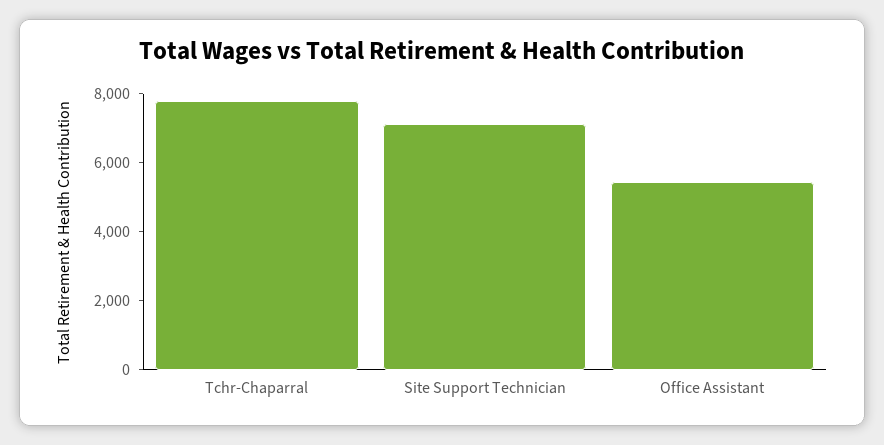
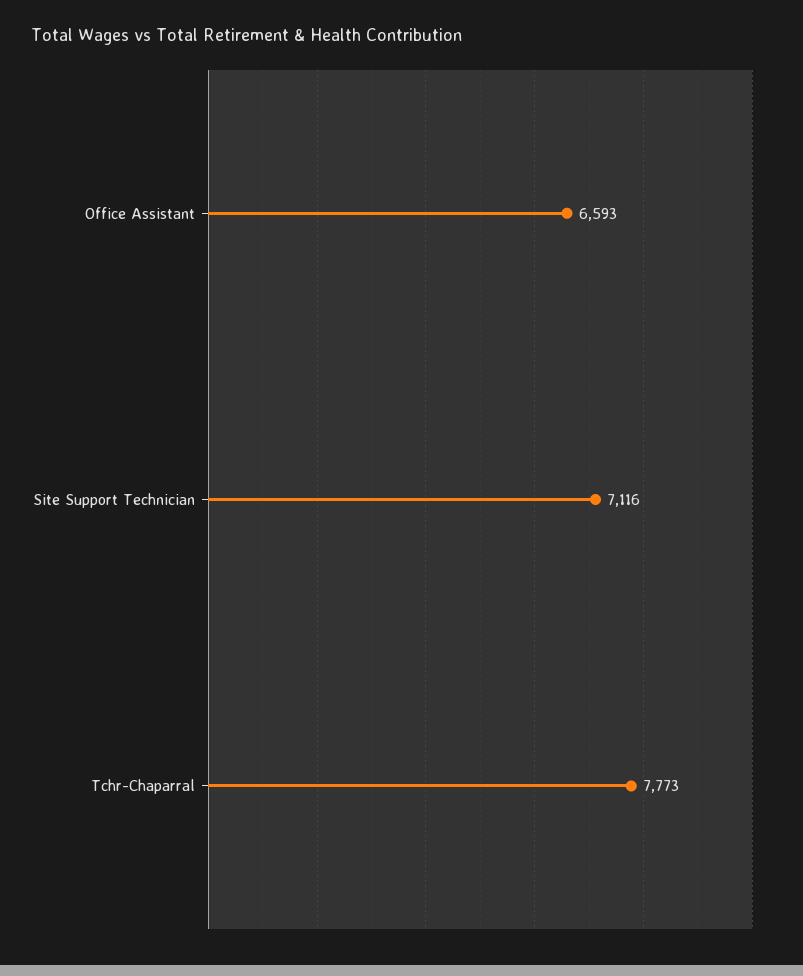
  {
    "Tchr-Chaparral": 7773,
    "Site Support Technician": 7116,
-   "Office Assistant": 5500
+   "Office Assistant": 6593
  }

